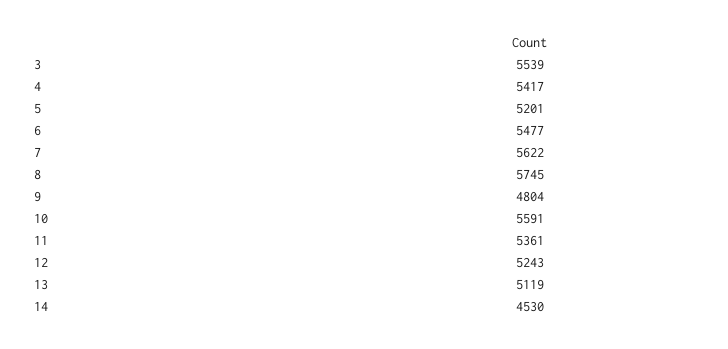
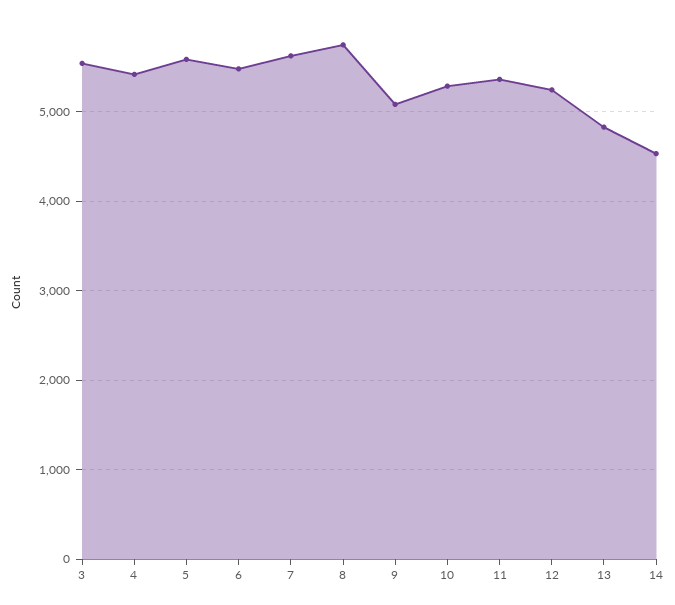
  {
    "3": 5539,
    "4": 5417,
-   "5": 5201,
+   "5": 5600,
    "6": 5477,
    "7": 5622,
    "8": 5745,
-   "9": 4804,
+   "9": 5100,
-   "10": 5591,
+   "10": 5300,
    "11": 5361,
    "12": 5243,
-   "13": 5119,
+   "13": 4800,
    "14": 4530
  }

